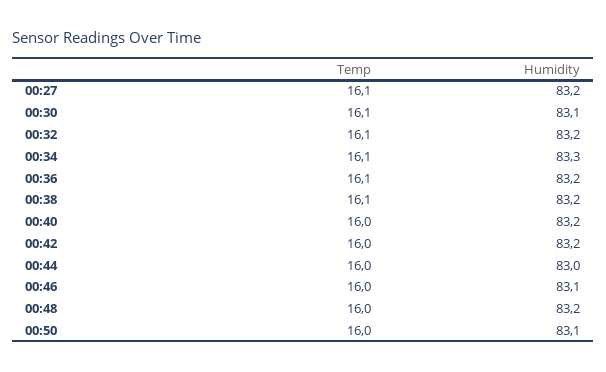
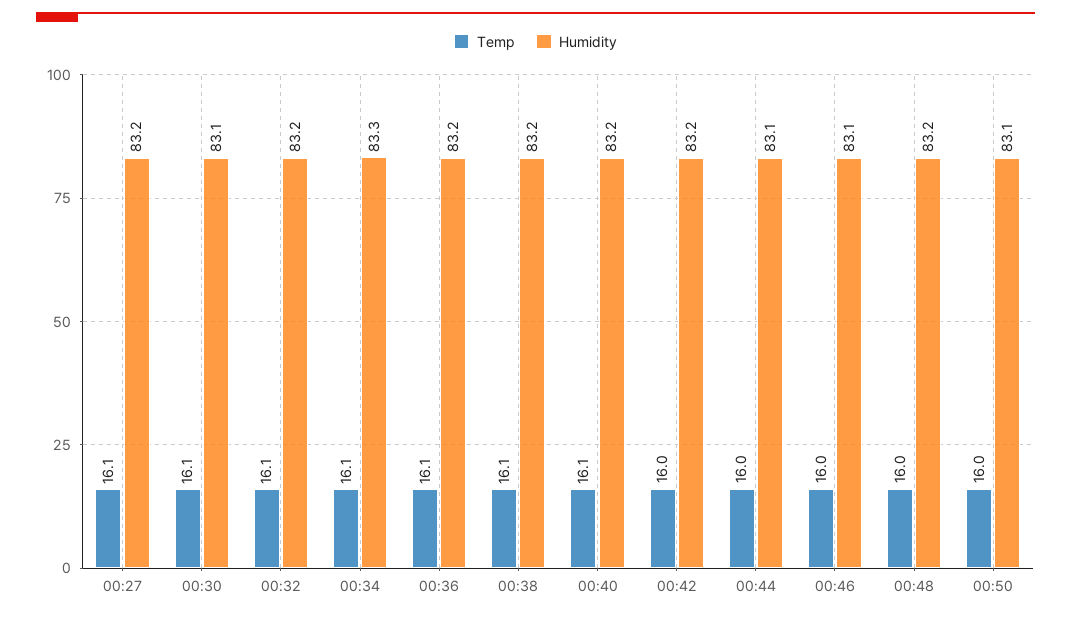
  {
    "Temp": {
      "00:27": 16.1,
      "00:30": 16.1,
      "00:32": 16.1,
      "00:34": 16.1,
      "00:36": 16.1,
      "00:38": 16.1,
-     "00:40": 16,
+     "00:40": 16.1,
      "00:42": 16,
      "00:44": 16,
      "00:46": 16,
      "00:48": 16,
      "00:50": 16
    },
    "Humidity": {
      "00:27": 83.2,
      "00:30": 83.1,
      "00:32": 83.2,
      "00:34": 83.3,
      "00:36": 83.2,
      "00:38": 83.2,
      "00:40": 83.2,
      "00:42": 83.2,
-     "00:44": 83,
+     "00:44": 83.1,
      "00:46": 83.1,
      "00:48": 83.2,
      "00:50": 83.1
    }
  }

